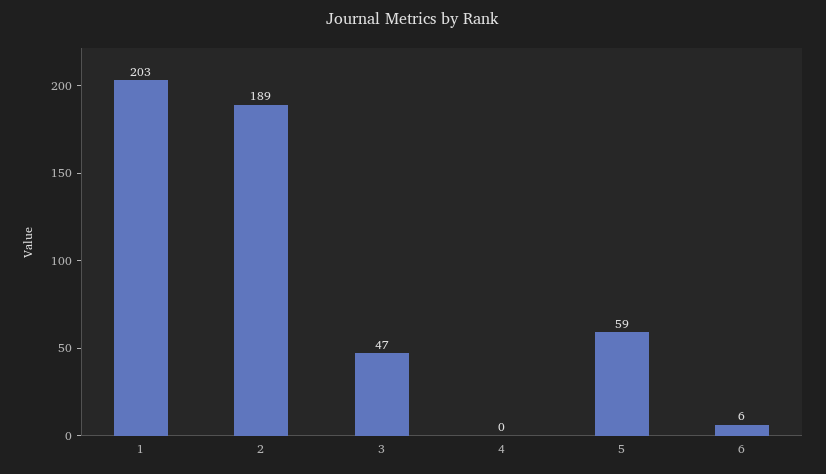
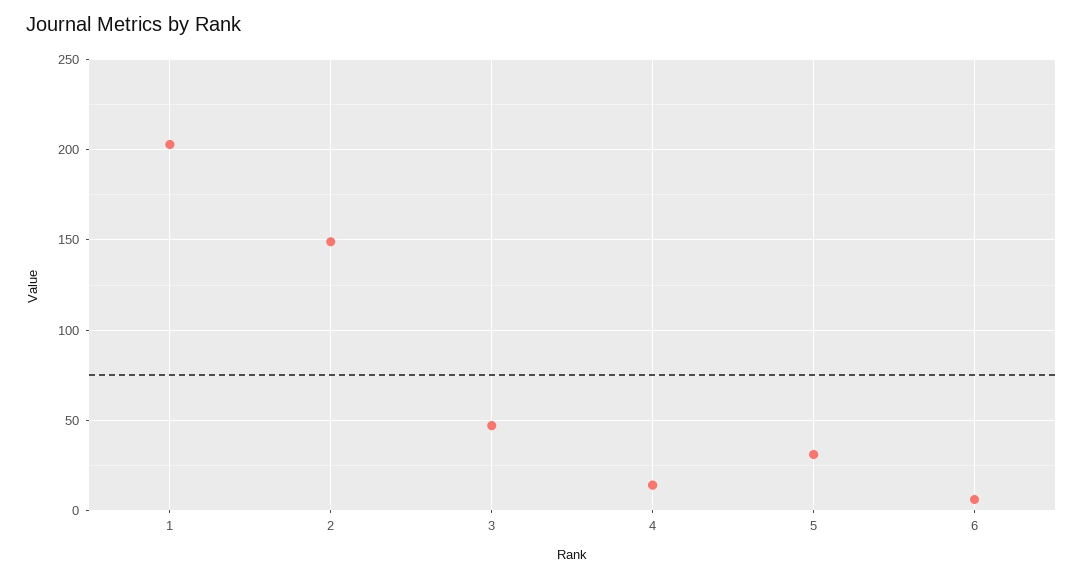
  {
    "1": 203,
-   "2": 189,
+   "2": 150,
    "3": 47,
-   "4": 0,
+   "4": 15,
-   "5": 59,
+   "5": 30,
    "6": 6
  }

